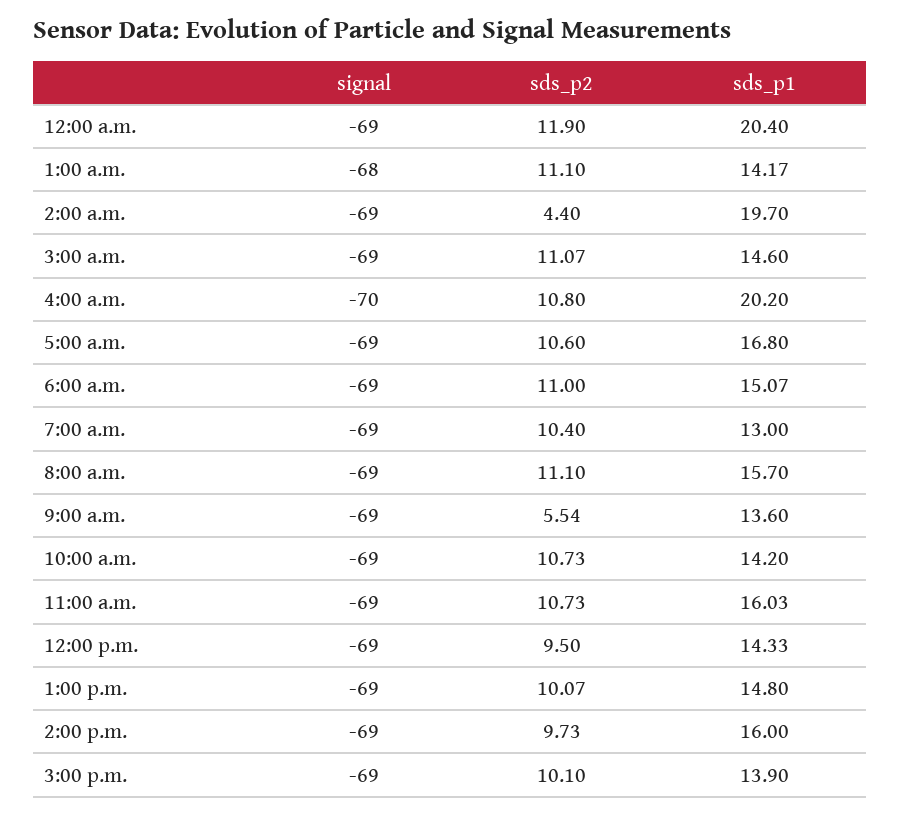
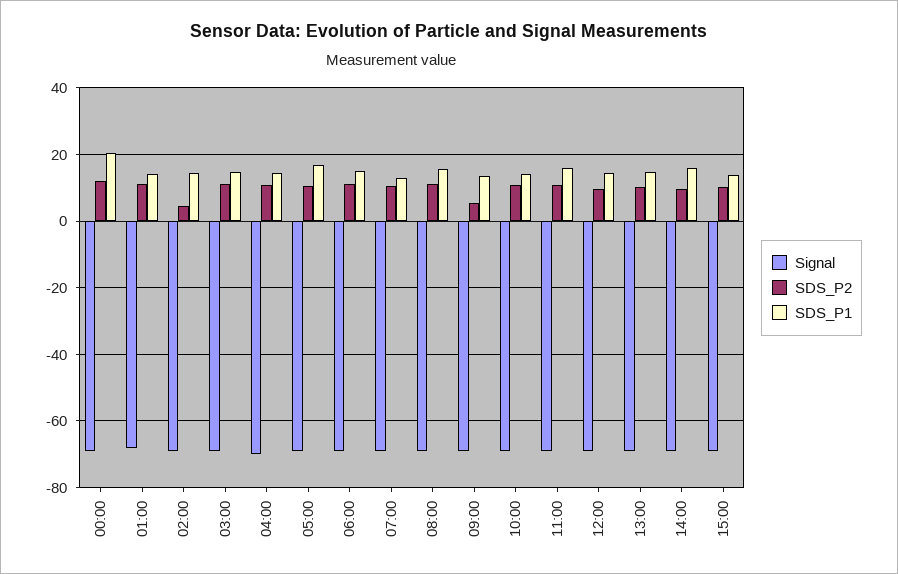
  {
    "signal": {
      "12:00 a.m.": -69,
      "1:00 a.m.": -68,
      "2:00 a.m.": -69,
      "3:00 a.m.": -69,
      "4:00 a.m.": -70,
      "5:00 a.m.": -69,
      "6:00 a.m.": -69,
      "7:00 a.m.": -69,
      "8:00 a.m.": -69,
      "9:00 a.m.": -69,
      "10:00 a.m.": -69,
      "11:00 a.m.": -69,
      "12:00 p.m.": -69,
      "1:00 p.m.": -69,
      "2:00 p.m.": -69,
      "3:00 p.m.": -69
    },
    "sds_p2": {
      "12:00 a.m.": 11.9,
      "1:00 a.m.": 11.1,
      "2:00 a.m.": 4.4,
      "3:00 a.m.": 11.07,
      "4:00 a.m.": 10.8,
      "5:00 a.m.": 10.6,
      "6:00 a.m.": 11,
      "7:00 a.m.": 10.4,
      "8:00 a.m.": 11.1,
      "9:00 a.m.": 5.54,
      "10:00 a.m.": 10.73,
      "11:00 a.m.": 10.73,
      "12:00 p.m.": 9.5,
      "1:00 p.m.": 10.07,
      "2:00 p.m.": 9.73,
      "3:00 p.m.": 10.1
    },
    "sds_p1": {
      "12:00 a.m.": 20.4,
      "1:00 a.m.": 14.17,
-     "2:00 a.m.": 19.7,
+     "2:00 a.m.": 14,
      "3:00 a.m.": 14.6,
-     "4:00 a.m.": 20.2,
+     "4:00 a.m.": 14,
      "5:00 a.m.": 16.8,
      "6:00 a.m.": 15.07,
      "7:00 a.m.": 13,
      "8:00 a.m.": 15.7,
      "9:00 a.m.": 13.6,
      "10:00 a.m.": 14.2,
      "11:00 a.m.": 16.03,
      "12:00 p.m.": 14.33,
      "1:00 p.m.": 14.8,
      "2:00 p.m.": 16,
      "3:00 p.m.": 13.9
    }
  }

